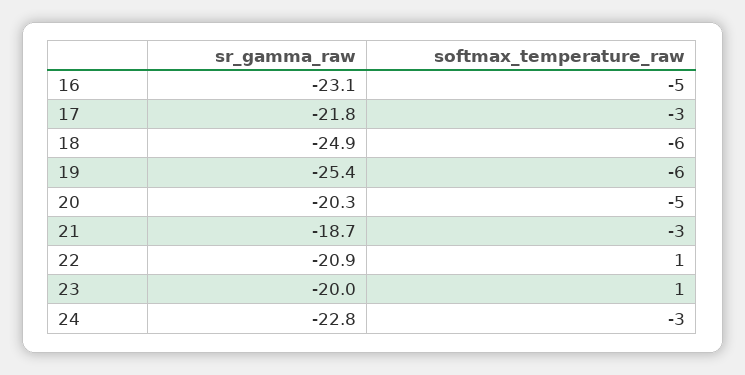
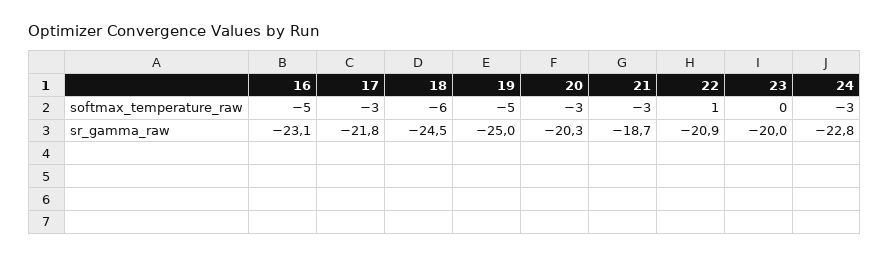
  {
    "sr_gamma_raw": {
      "16": -23.1,
      "17": -21.8,
-     "18": -24.9,
+     "18": -24.5,
-     "19": -25.4,
+     "19": -25,
      "20": -20.3,
      "21": -18.7,
      "22": -20.9,
      "23": -20,
      "24": -22.8
    },
    "softmax_temperature_raw": {
      "16": -5,
      "17": -3,
      "18": -6,
-     "19": -6,
+     "19": -5,
-     "20": -5,
+     "20": -3,
      "21": -3,
      "22": 1,
-     "23": 1,
+     "23": 0,
      "24": -3
    }
  }

